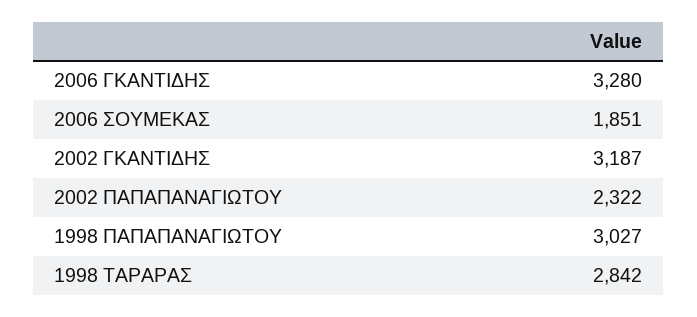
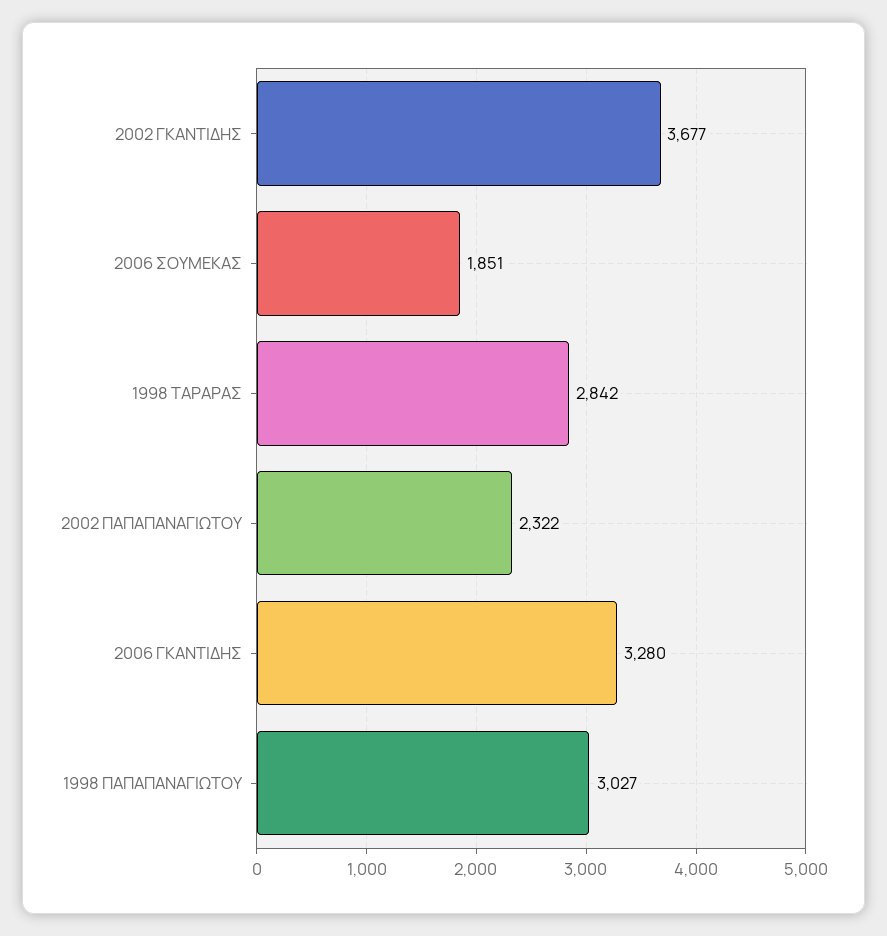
  {
    "2006 ΓΚΑΝΤΙΔΗΣ": 3280,
    "2006 ΣΟΥΜΕΚΑΣ": 1851,
-   "2002 ΓΚΑΝΤΙΔΗΣ": 3187,
+   "2002 ΓΚΑΝΤΙΔΗΣ": 3677,
    "2002 ΠΑΠΑΠΑΝΑΓΙΩΤΟΥ": 2322,
    "1998 ΠΑΠΑΠΑΝΑΓΙΩΤΟΥ": 3027,
    "1998 ΤΑΡΑΡΑΣ": 2842
  }

